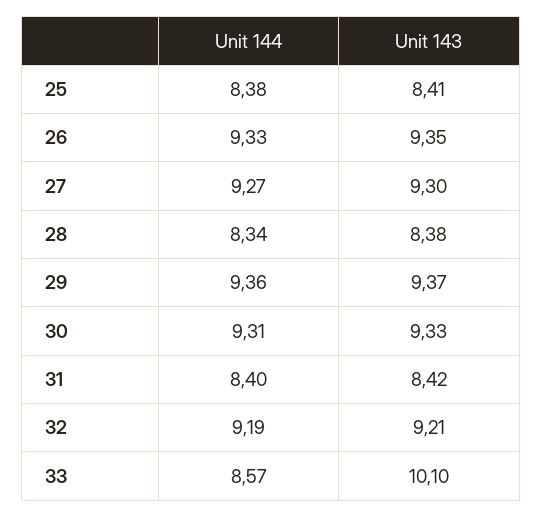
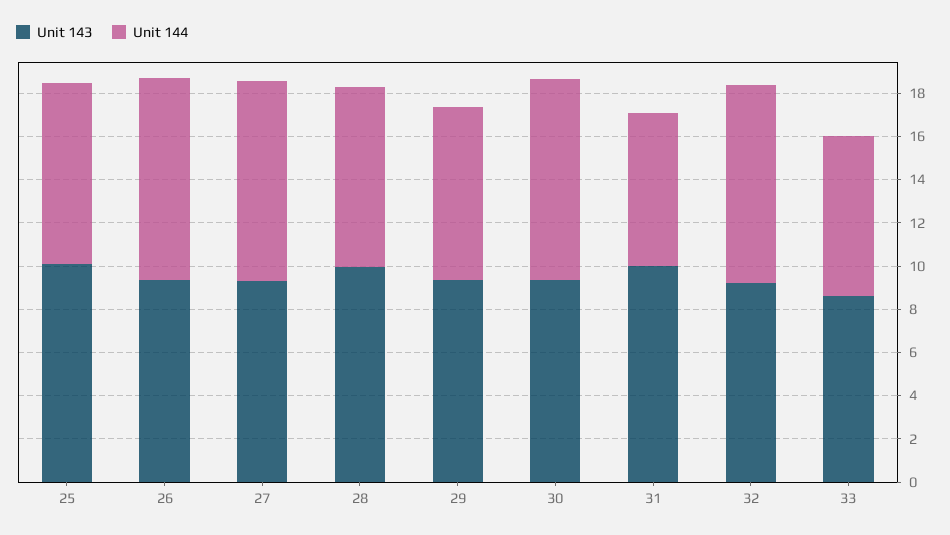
  {
    "Unit 144": {
      "25": 8.38,
      "26": 9.33,
      "27": 9.27,
      "28": 8.34,
-     "29": 9.36,
+     "29": 8,
      "30": 9.31,
-     "31": 8.4,
+     "31": 7,
      "32": 9.19,
-     "33": 8.57
+     "33": 7.5
    },
    "Unit 143": {
-     "25": 8.41,
+     "25": 10,
      "26": 9.35,
      "27": 9.3,
-     "28": 8.38,
+     "28": 10,
      "29": 9.37,
      "30": 9.33,
-     "31": 8.42,
+     "31": 10,
      "32": 9.21,
-     "33": 10.1
+     "33": 8.5
    }
  }

